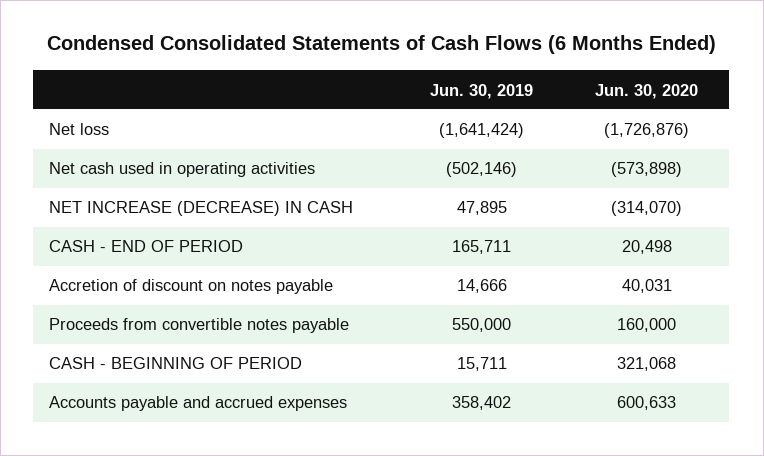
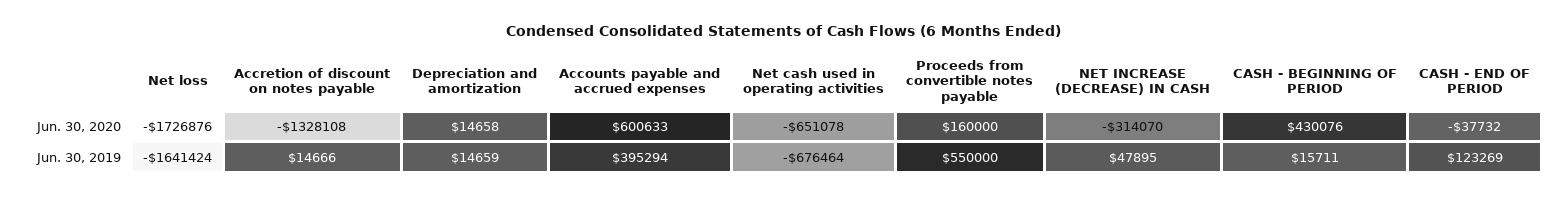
  {
    "Jun. 30, 2019": {
      "Net loss": -1641424,
-     "Net cash used in operating activities": -502146,
+     "Net cash used in operating activities": -676464,
      "NET INCREASE (DECREASE) IN CASH": 47895,
-     "CASH - END OF PERIOD": 165711,
+     "CASH - END OF PERIOD": 123269,
      "Accretion of discount on notes payable": 14666,
      "Proceeds from convertible notes payable": 550000,
      "CASH - BEGINNING OF PERIOD": 15711,
-     "Accounts payable and accrued expenses": 358402
+     "Accounts payable and accrued expenses": 395294,
+     "Depreciation and amortization": 14659
    },
    "Jun. 30, 2020": {
      "Net loss": -1726876,
-     "Net cash used in operating activities": -573898,
+     "Net cash used in operating activities": -651078,
      "NET INCREASE (DECREASE) IN CASH": -314070,
-     "CASH - END OF PERIOD": 20498,
+     "CASH - END OF PERIOD": -37732,
-     "Accretion of discount on notes payable": 40031,
+     "Accretion of discount on notes payable": -1328108,
      "Proceeds from convertible notes payable": 160000,
-     "CASH - BEGINNING OF PERIOD": 321068,
+     "CASH - BEGINNING OF PERIOD": 430076,
-     "Accounts payable and accrued expenses": 600633
+     "Accounts payable and accrued expenses": 600633,
+     "Depreciation and amortization": 14658
    }
  }

